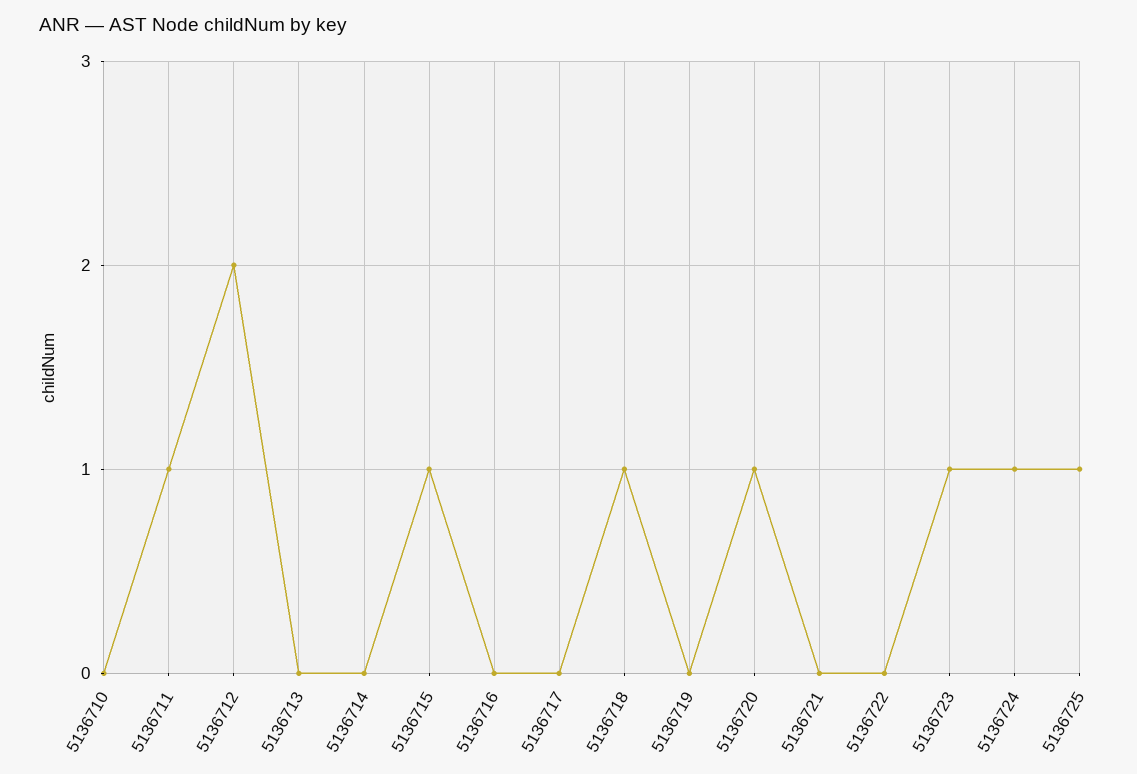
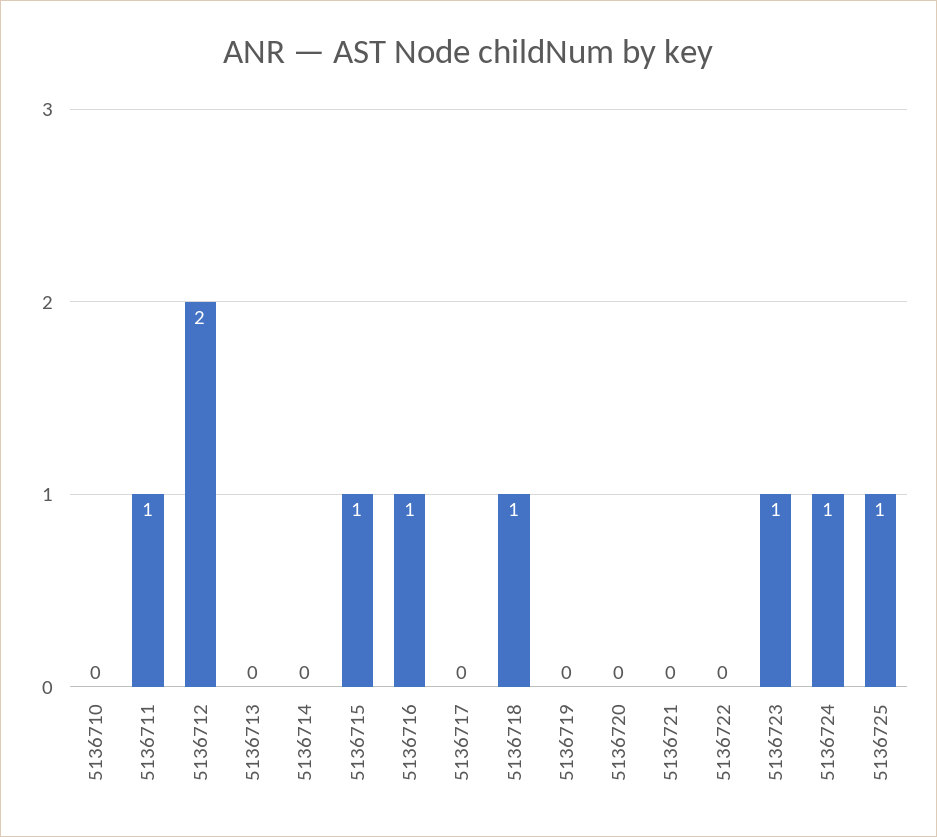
  {
    "5136710": 0,
    "5136711": 1,
    "5136712": 2,
    "5136713": 0,
    "5136714": 0,
    "5136715": 1,
-   "5136716": 0,
+   "5136716": 1,
    "5136717": 0,
    "5136718": 1,
    "5136719": 0,
-   "5136720": 1,
+   "5136720": 0,
    "5136721": 0,
    "5136722": 0,
    "5136723": 1,
    "5136724": 1,
    "5136725": 1
  }

